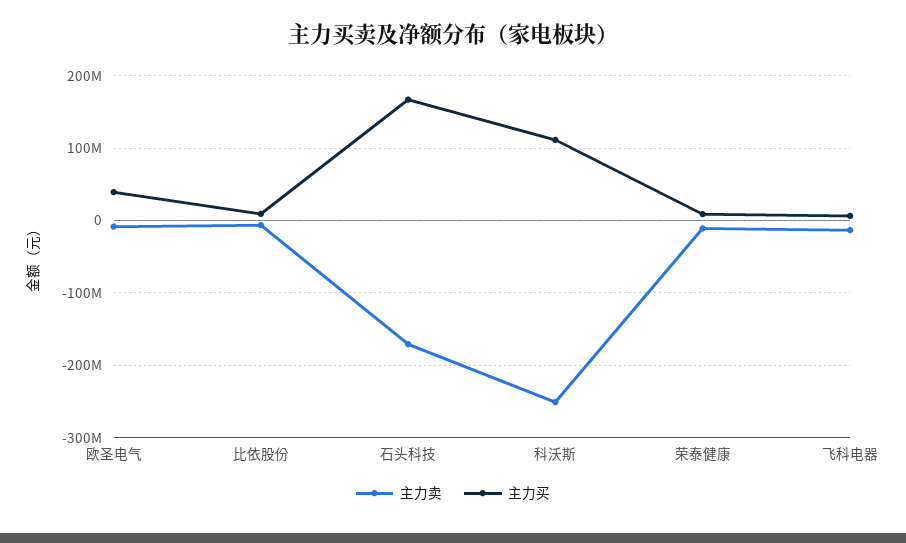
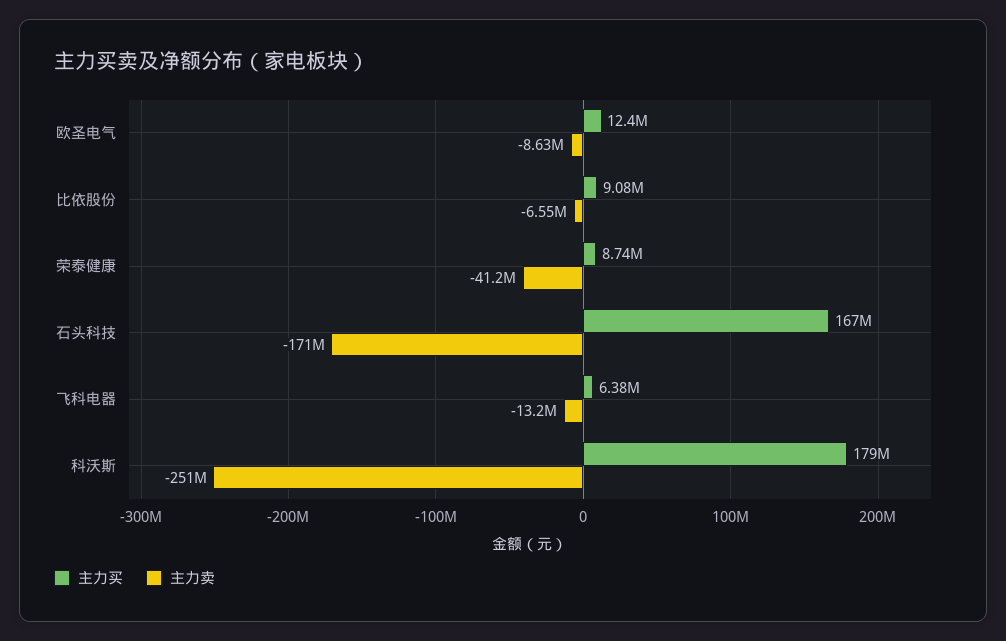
  {
    "主力卖": {
      "欧圣电气": -8630000,
      "比依股份": -6550000,
      "石头科技": -171000000,
      "科沃斯": -251000000,
-     "荣泰健康": -10000000,
+     "荣泰健康": -41200000,
      "飞科电器": -13200000
    },
    "主力买": {
-     "欧圣电气": 40000000,
+     "欧圣电气": 12400000,
      "比依股份": 9080000,
      "石头科技": 167000000,
-     "科沃斯": 110000000,
+     "科沃斯": 179000000,
      "荣泰健康": 8740000,
      "飞科电器": 6380000
    }
  }

